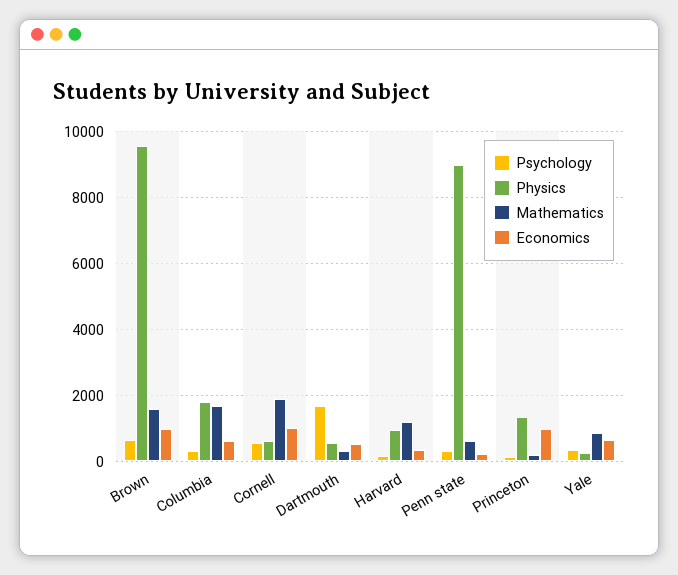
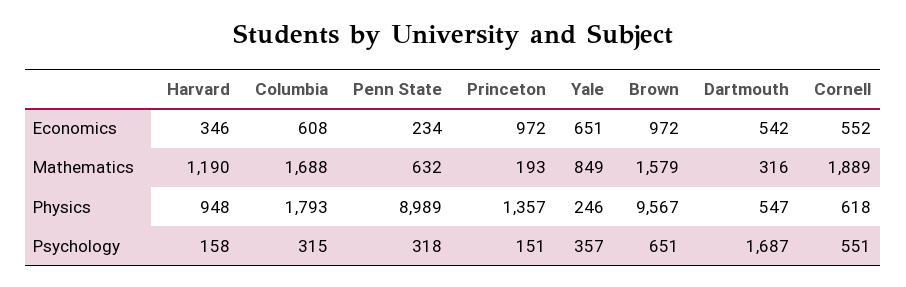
  {
    "Psychology": {
      "Brown": 651,
      "Columbia": 315,
      "Cornell": 551,
      "Dartmouth": 1687,
      "Harvard": 158,
      "Penn state": 318,
      "Princeton": 151,
      "Yale": 357
    },
    "Physics": {
      "Brown": 9567,
      "Columbia": 1793,
      "Cornell": 618,
      "Dartmouth": 547,
      "Harvard": 948,
      "Penn state": 8989,
      "Princeton": 1357,
      "Yale": 246
    },
    "Mathematics": {
      "Brown": 1579,
      "Columbia": 1688,
      "Cornell": 1889,
      "Dartmouth": 316,
      "Harvard": 1190,
      "Penn state": 632,
      "Princeton": 193,
      "Yale": 849
    },
    "Economics": {
      "Brown": 972,
      "Columbia": 608,
-     "Cornell": 1000,
+     "Cornell": 552,
      "Dartmouth": 542,
      "Harvard": 346,
      "Penn state": 234,
      "Princeton": 972,
      "Yale": 651
    }
  }

